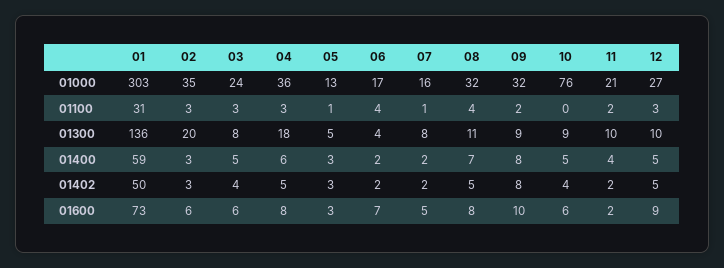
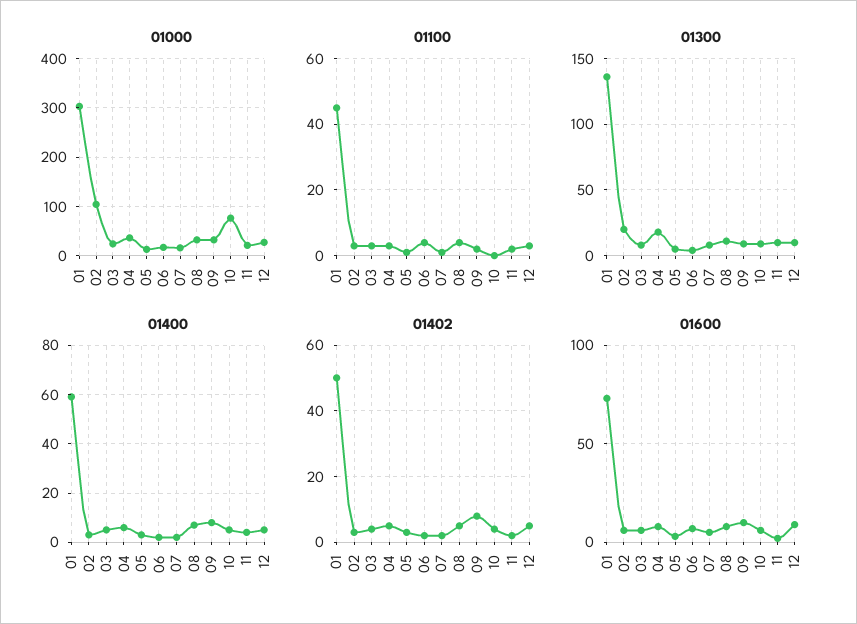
  {
    "01000": {
      "01": 303,
-     "02": 35,
+     "02": 100,
      "03": 24,
      "04": 36,
      "05": 13,
      "06": 17,
      "07": 16,
      "08": 32,
      "09": 32,
      "10": 76,
      "11": 21,
      "12": 27
    },
    "01100": {
-     "01": 31,
+     "01": 45,
      "02": 3,
      "03": 3,
      "04": 3,
      "05": 1,
      "06": 4,
      "07": 1,
      "08": 4,
      "09": 2,
      "10": 0,
      "11": 2,
      "12": 3
    },
    "01300": {
      "01": 136,
      "02": 20,
      "03": 8,
      "04": 18,
      "05": 5,
      "06": 4,
      "07": 8,
      "08": 11,
      "09": 9,
      "10": 9,
      "11": 10,
      "12": 10
    },
    "01400": {
      "01": 59,
      "02": 3,
      "03": 5,
      "04": 6,
      "05": 3,
      "06": 2,
      "07": 2,
      "08": 7,
      "09": 8,
      "10": 5,
      "11": 4,
      "12": 5
    },
    "01402": {
      "01": 50,
      "02": 3,
      "03": 4,
      "04": 5,
      "05": 3,
      "06": 2,
      "07": 2,
      "08": 5,
      "09": 8,
      "10": 4,
      "11": 2,
      "12": 5
    },
    "01600": {
      "01": 73,
      "02": 6,
      "03": 6,
      "04": 8,
      "05": 3,
      "06": 7,
      "07": 5,
      "08": 8,
      "09": 10,
      "10": 6,
      "11": 2,
      "12": 9
    }
  }

